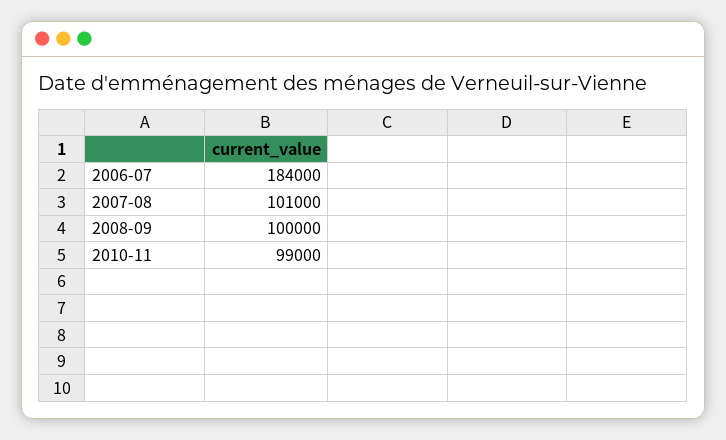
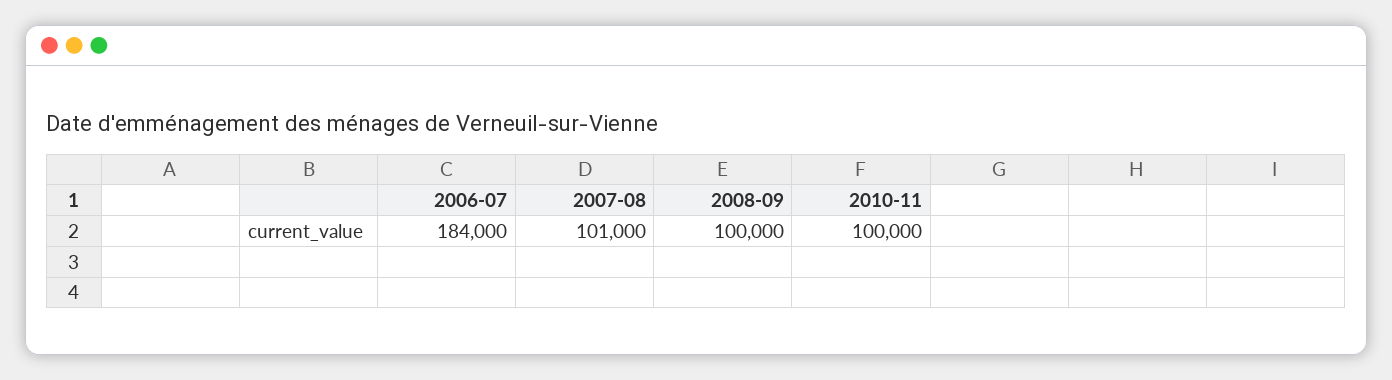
  {
    "2006-07": 184000,
    "2007-08": 101000,
    "2008-09": 100000,
-   "2010-11": 99000
+   "2010-11": 100000
  }

